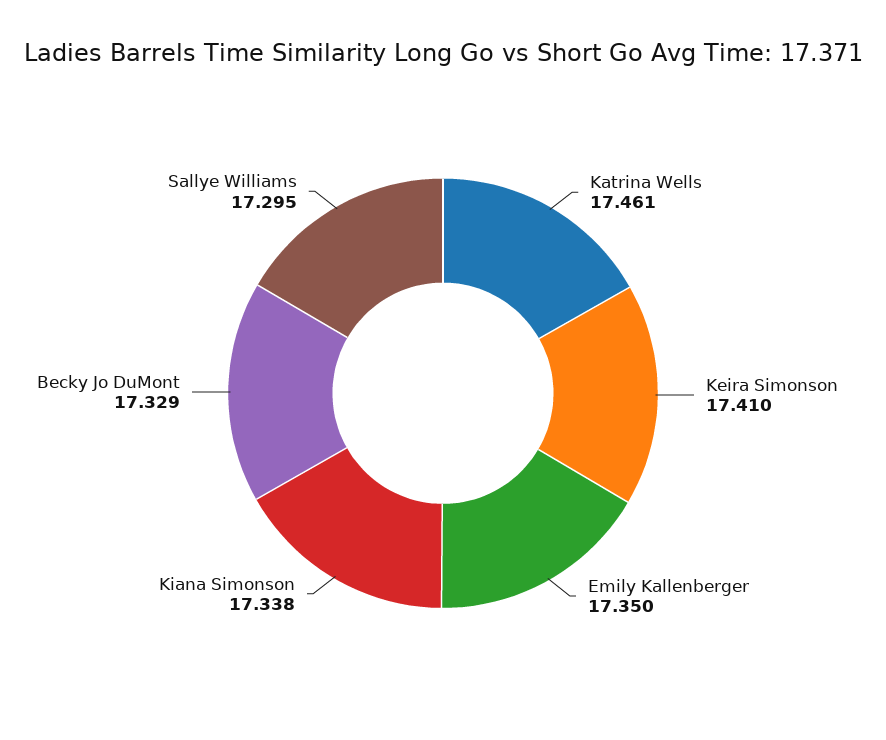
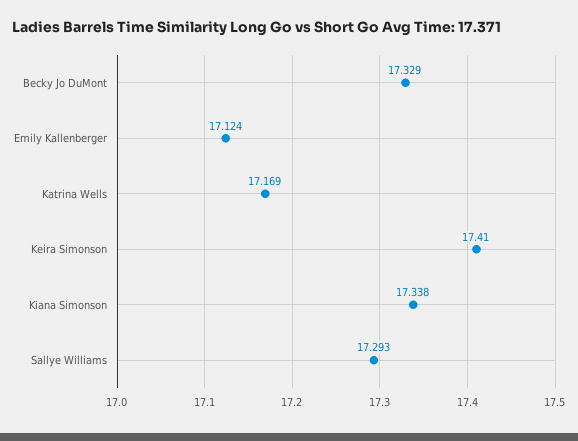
  {
-   "Katrina Wells": 17.461,
+   "Katrina Wells": 17.169,
    "Keira Simonson": 17.41,
-   "Emily Kallenberger": 17.35,
+   "Emily Kallenberger": 17.124,
    "Kiana Simonson": 17.338,
    "Becky Jo DuMont": 17.329,
-   "Sallye Williams": 17.295
+   "Sallye Williams": 17.293
  }

